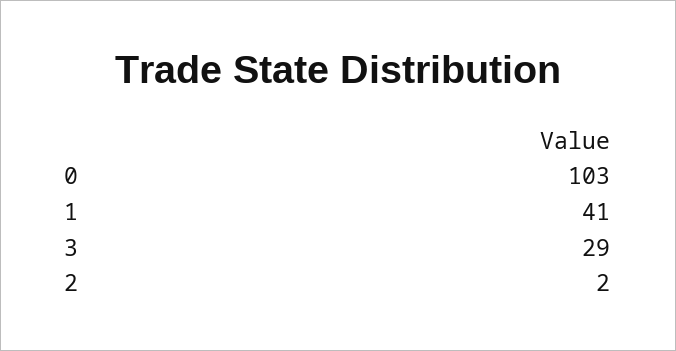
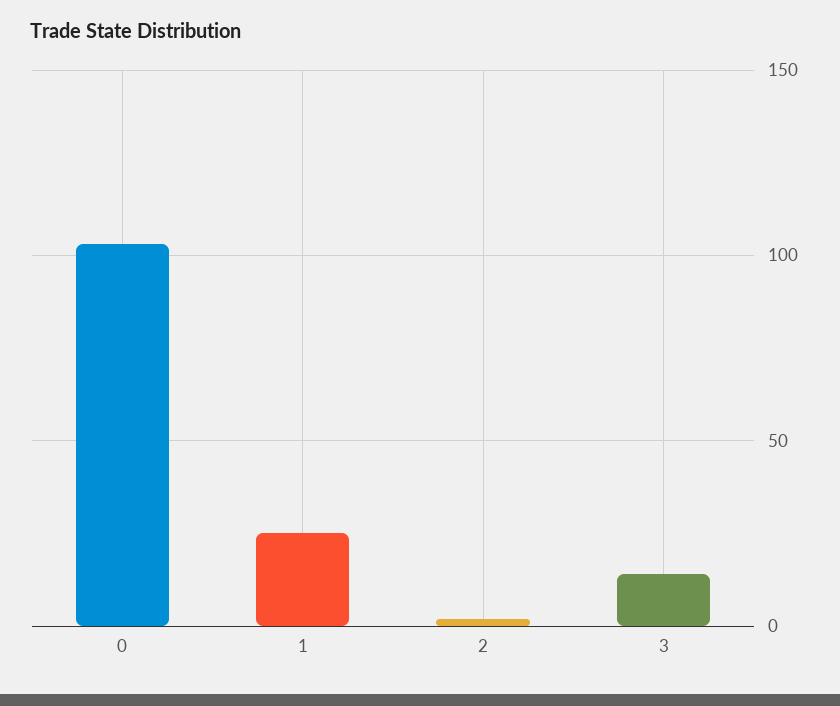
  {
    "0": 103,
-   "1": 41,
+   "1": 25,
-   "3": 29,
+   "3": 15,
    "2": 2
  }

